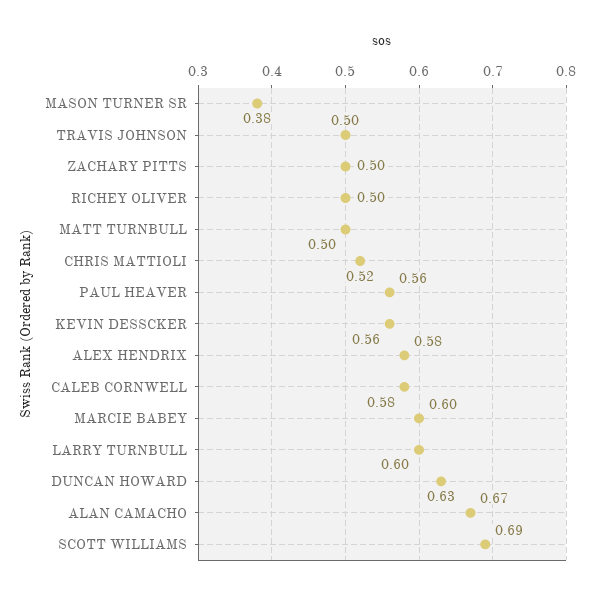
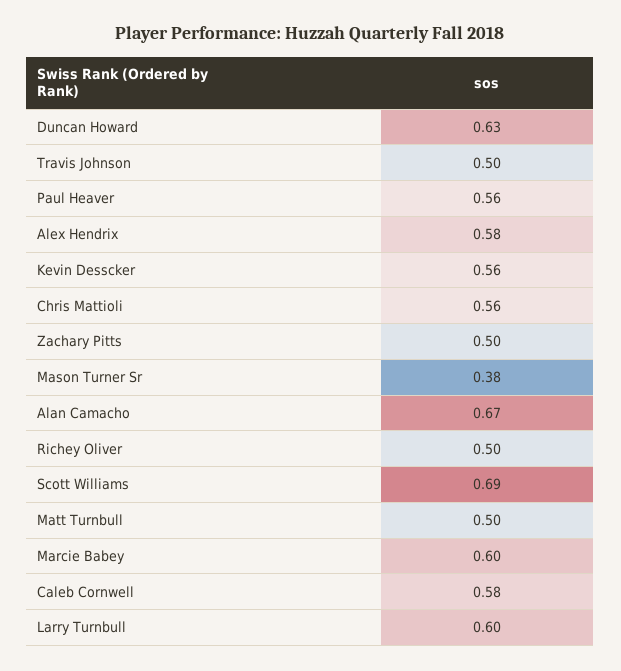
  {
    "MASON TURNER SR": 0.38,
    "TRAVIS JOHNSON": 0.5,
    "ZACHARY PITTS": 0.5,
    "RICHEY OLIVER": 0.5,
    "MATT TURNBULL": 0.5,
-   "CHRIS MATTIOLI": 0.52,
+   "CHRIS MATTIOLI": 0.56,
    "PAUL HEAVER": 0.56,
    "KEVIN DESSCKER": 0.56,
    "ALEX HENDRIX": 0.58,
    "CALEB CORNWELL": 0.58,
    "MARCIE BABEY": 0.6,
    "LARRY TURNBULL": 0.6,
    "DUNCAN HOWARD": 0.63,
    "ALAN CAMACHO": 0.67,
    "SCOTT WILLIAMS": 0.69
  }

